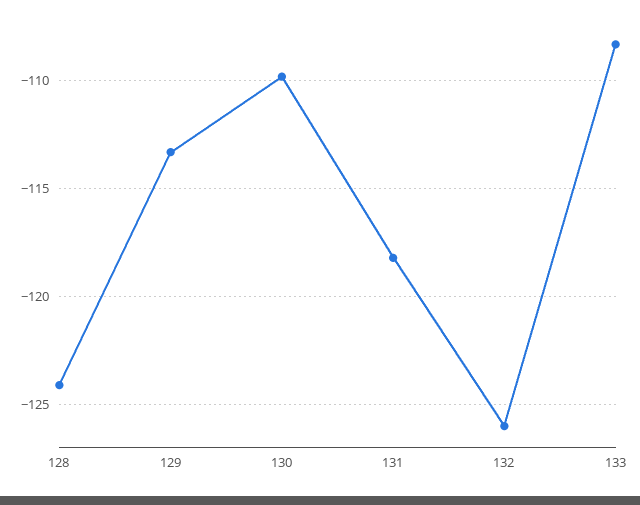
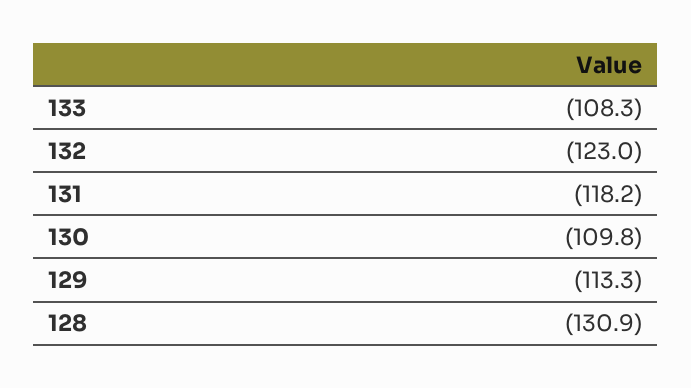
  {
-   "128": -124,
+   "128": -130.9,
    "129": -113.3,
    "130": -109.8,
    "131": -118.2,
-   "132": -126,
+   "132": -123,
    "133": -108.3
  }

